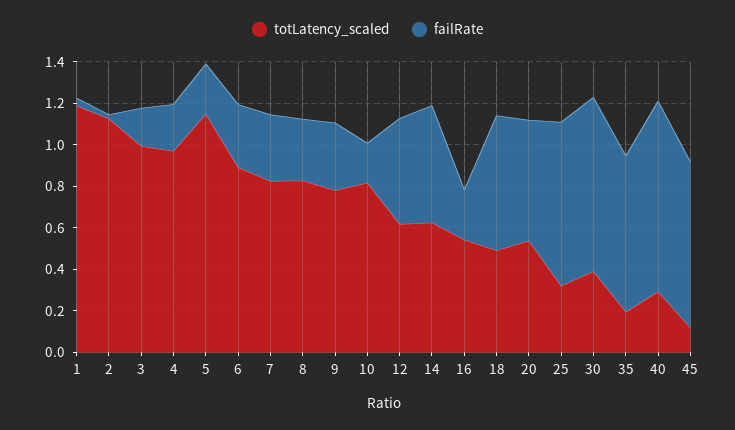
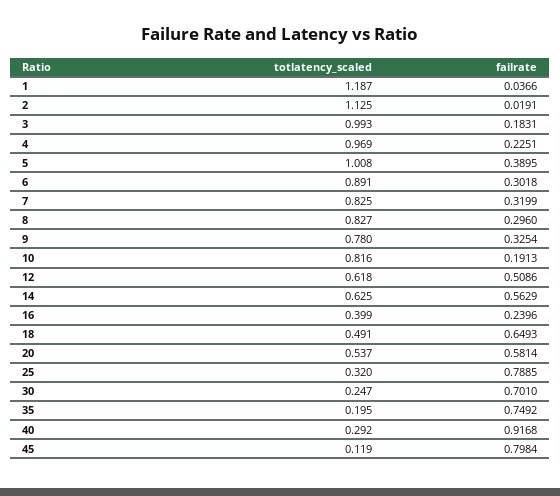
  {
    "totLatency_scaled": {
      "1": 1.187,
      "2": 1.125,
      "3": 0.993,
      "4": 0.969,
-     "5": 1.15,
+     "5": 1.008,
      "6": 0.891,
      "7": 0.825,
      "8": 0.827,
      "9": 0.78,
      "10": 0.816,
      "12": 0.618,
      "14": 0.625,
-     "16": 0.55,
+     "16": 0.399,
      "18": 0.491,
      "20": 0.537,
      "25": 0.32,
-     "30": 0.4,
+     "30": 0.247,
      "35": 0.195,
      "40": 0.292,
      "45": 0.119
    },
    "failRate": {
      "1": 0.0366,
      "2": 0.0191,
      "3": 0.1831,
      "4": 0.2251,
-     "5": 0.25,
+     "5": 0.3895,
      "6": 0.3018,
      "7": 0.3199,
      "8": 0.296,
      "9": 0.3254,
      "10": 0.1913,
      "12": 0.5086,
      "14": 0.5629,
      "16": 0.2396,
      "18": 0.6493,
      "20": 0.5814,
      "25": 0.7885,
-     "30": 0.85,
+     "30": 0.701,
      "35": 0.7492,
      "40": 0.9168,
      "45": 0.7984
    }
  }

